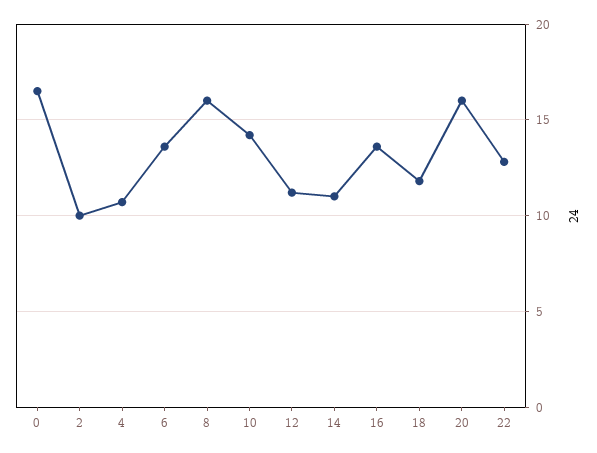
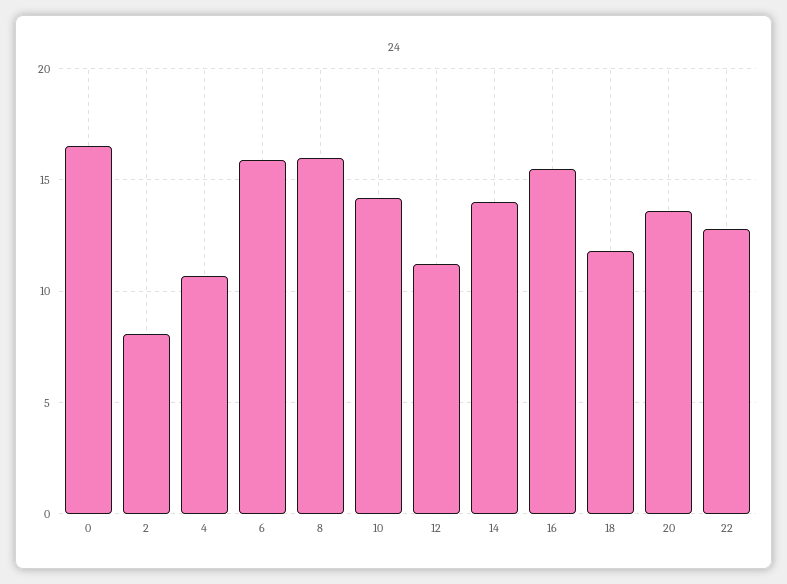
  {
    "0": 16.5,
-   "2": 10,
+   "2": 8,
    "4": 10.5,
-   "6": 13.5,
+   "6": 16,
    "8": 16,
    "10": 14,
    "12": 11,
-   "14": 11,
+   "14": 14,
-   "16": 13.5,
+   "16": 15.5,
    "18": 12,
-   "20": 16,
+   "20": 13.5,
    "22": 13
  }

